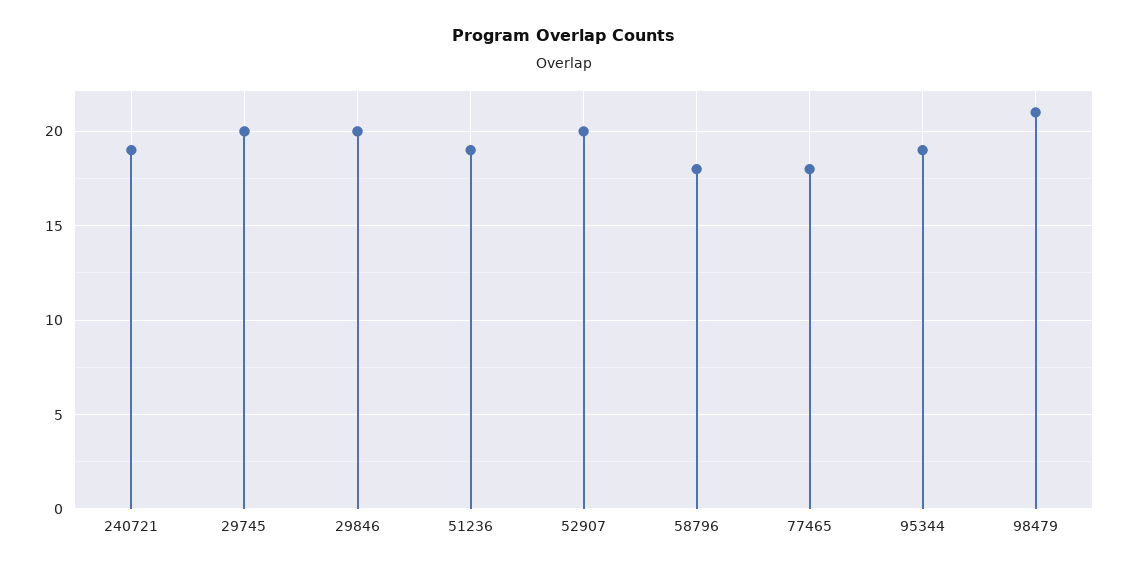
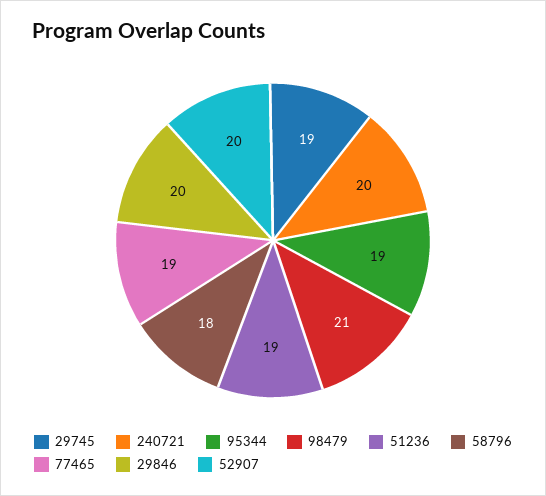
  {
-   "240721": 19,
+   "240721": 20,
-   "29745": 20,
+   "29745": 19,
    "29846": 20,
    "51236": 19,
    "52907": 20,
    "58796": 18,
-   "77465": 18,
+   "77465": 19,
    "95344": 19,
    "98479": 21
  }

